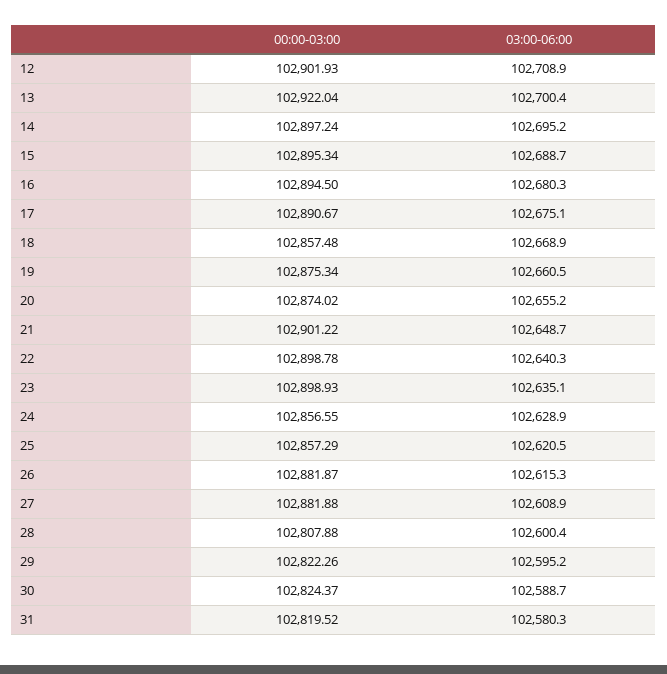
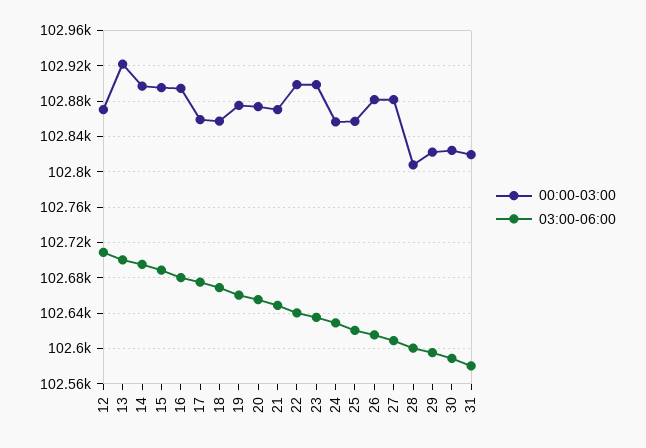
  {
    "00:00-03:00": {
-     "12": 102901.93,
+     "12": 102870,
      "13": 102922.04,
      "14": 102897.24,
      "15": 102895.34,
      "16": 102894.5,
-     "17": 102890.67,
+     "17": 102860,
      "18": 102857.48,
      "19": 102875.34,
      "20": 102874.02,
-     "21": 102901.22,
+     "21": 102870,
      "22": 102898.78,
      "23": 102898.93,
      "24": 102856.55,
      "25": 102857.29,
      "26": 102881.87,
      "27": 102881.88,
      "28": 102807.88,
      "29": 102822.26,
      "30": 102824.37,
      "31": 102819.52
    },
    "03:00-06:00": {
      "12": 102708.9,
      "13": 102700.4,
      "14": 102695.2,
      "15": 102688.7,
      "16": 102680.3,
      "17": 102675.1,
      "18": 102668.9,
      "19": 102660.5,
      "20": 102655.2,
      "21": 102648.7,
      "22": 102640.3,
      "23": 102635.1,
      "24": 102628.9,
      "25": 102620.5,
      "26": 102615.3,
      "27": 102608.9,
      "28": 102600.4,
      "29": 102595.2,
      "30": 102588.7,
      "31": 102580.3
    }
  }

